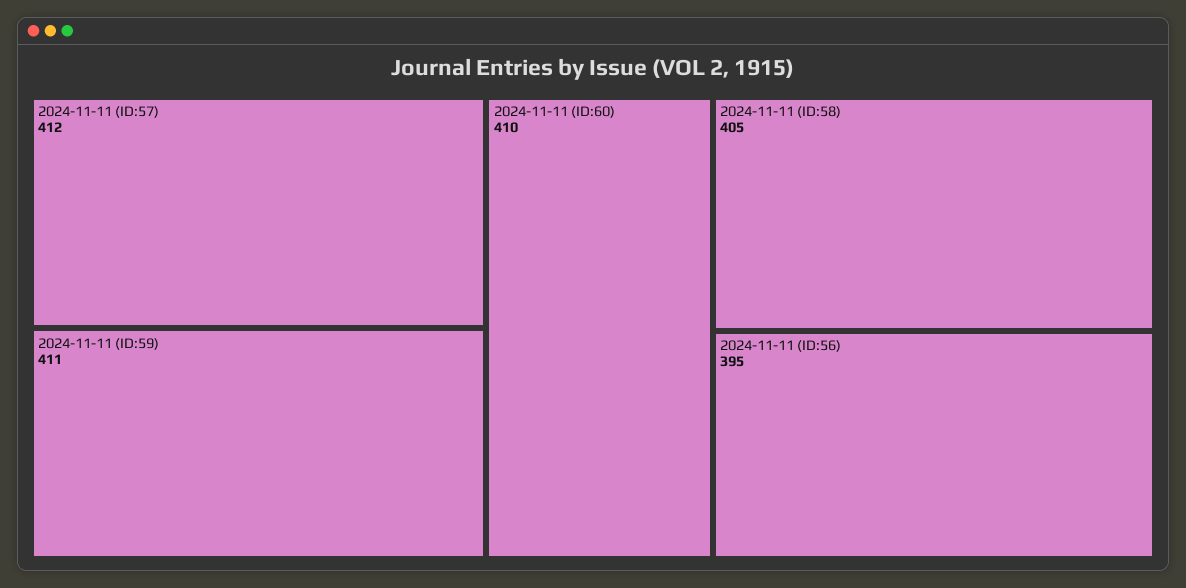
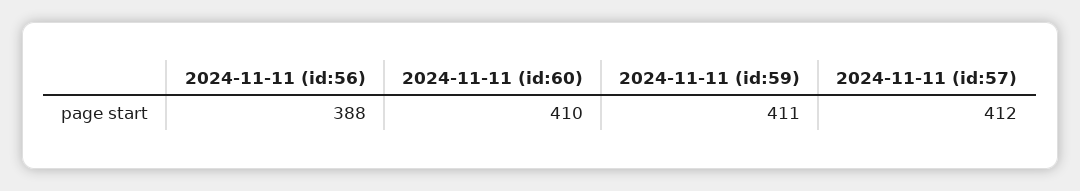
  {
    "2024-11-11 (ID:57)": 412,
    "2024-11-11 (ID:59)": 411,
    "2024-11-11 (ID:60)": 410,
-   "2024-11-11 (ID:58)": 405,
-   "2024-11-11 (ID:56)": 395
+   "2024-11-11 (ID:56)": 388
  }

